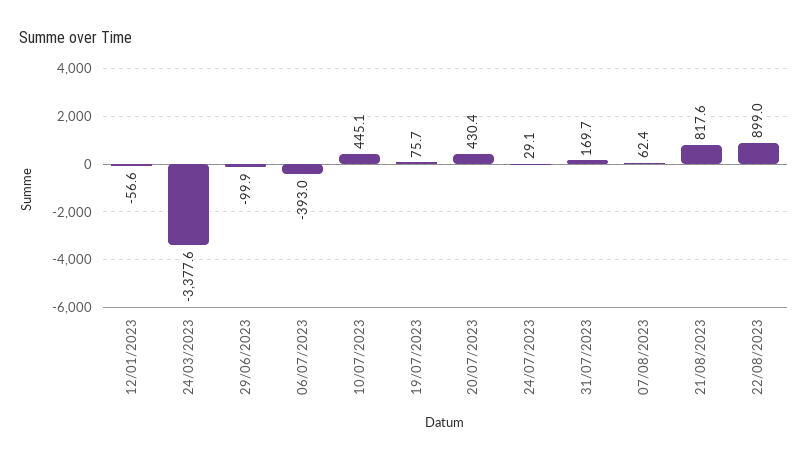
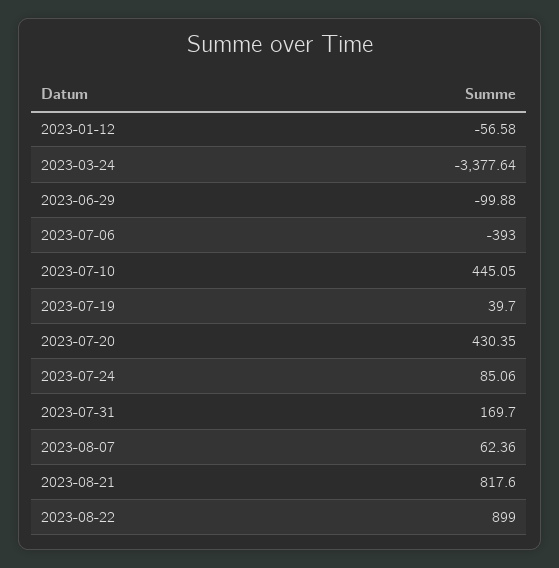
  {
    "12/01/2023": -56.58,
    "24/03/2023": -3377.64,
    "29/06/2023": -99.88,
    "06/07/2023": -393,
    "10/07/2023": 445.05,
-   "19/07/2023": 75.7,
+   "19/07/2023": 39.7,
    "20/07/2023": 430.35,
-   "24/07/2023": 29.1,
+   "24/07/2023": 85.06,
    "31/07/2023": 169.7,
    "07/08/2023": 62.36,
    "21/08/2023": 817.6,
    "22/08/2023": 899
  }

